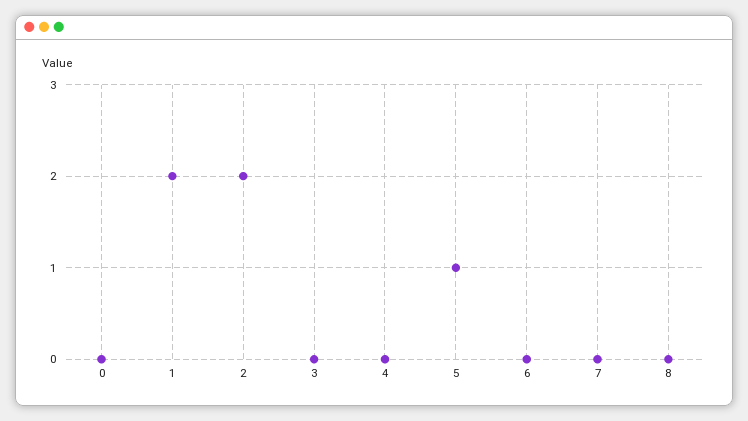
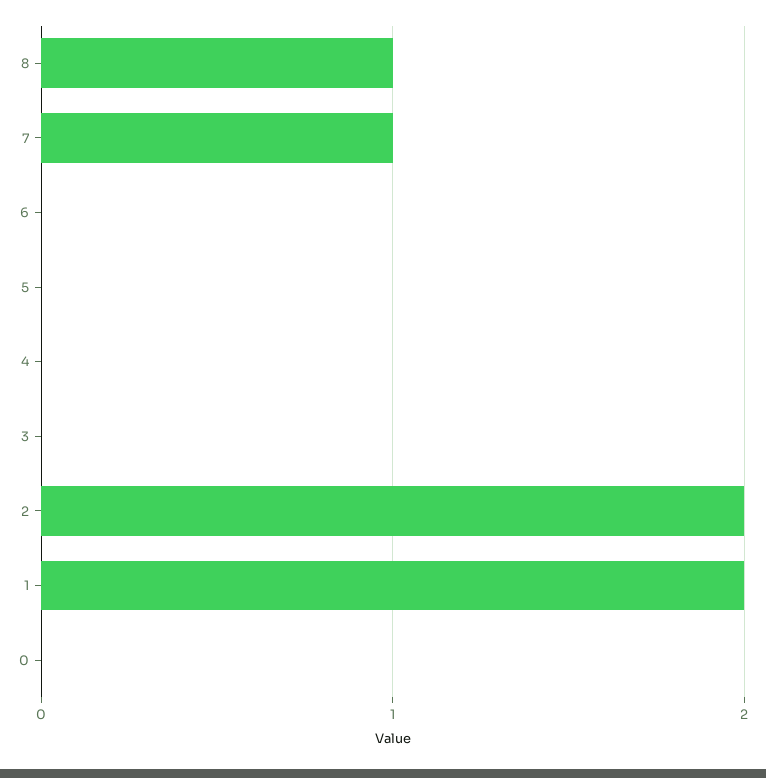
  {
    "0": 0,
    "1": 2,
    "2": 2,
    "3": 0,
    "4": 0,
-   "5": 1,
+   "5": 0,
    "6": 0,
-   "7": 0,
+   "7": 1,
-   "8": 0
+   "8": 1
  }

